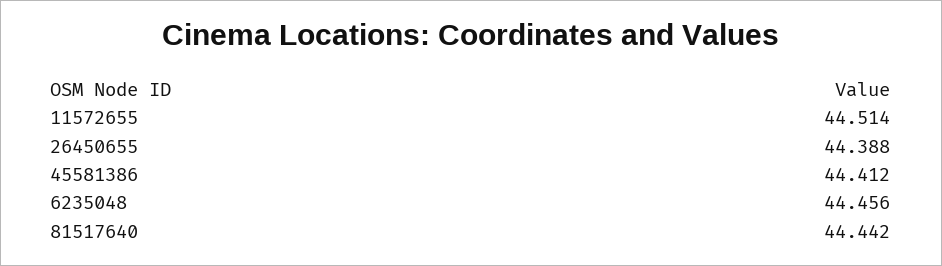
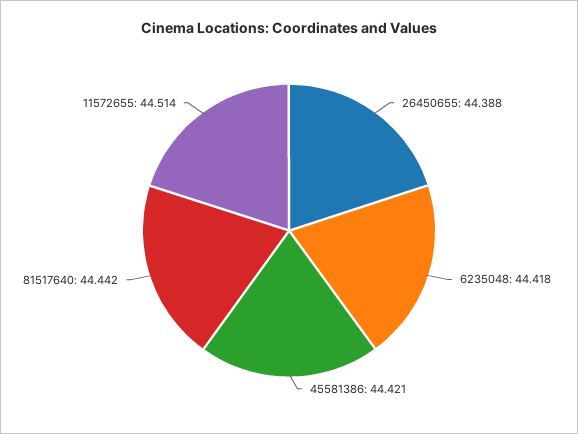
  {
    "11572655": 44.514,
    "26450655": 44.388,
-   "45581386": 44.412,
+   "45581386": 44.421,
-   "6235048": 44.456,
+   "6235048": 44.418,
    "81517640": 44.442
  }

